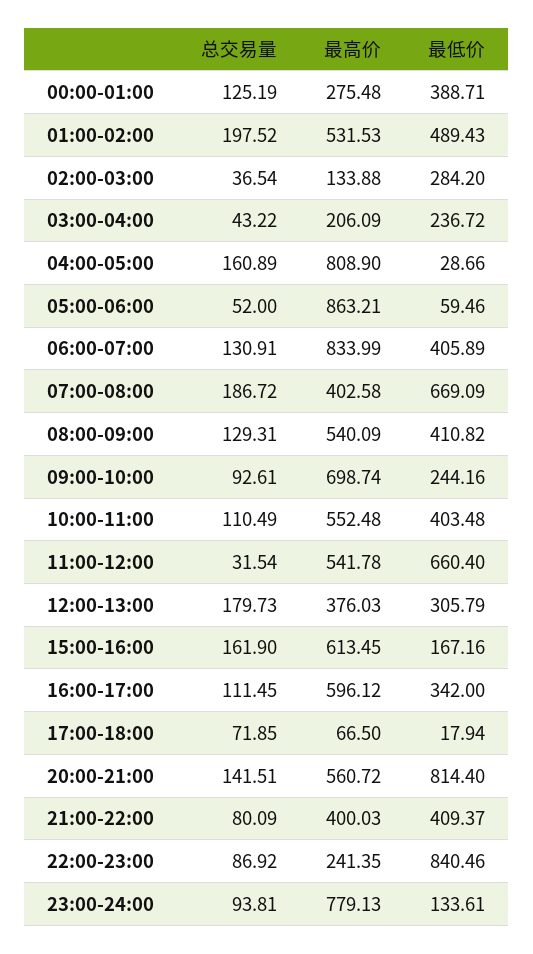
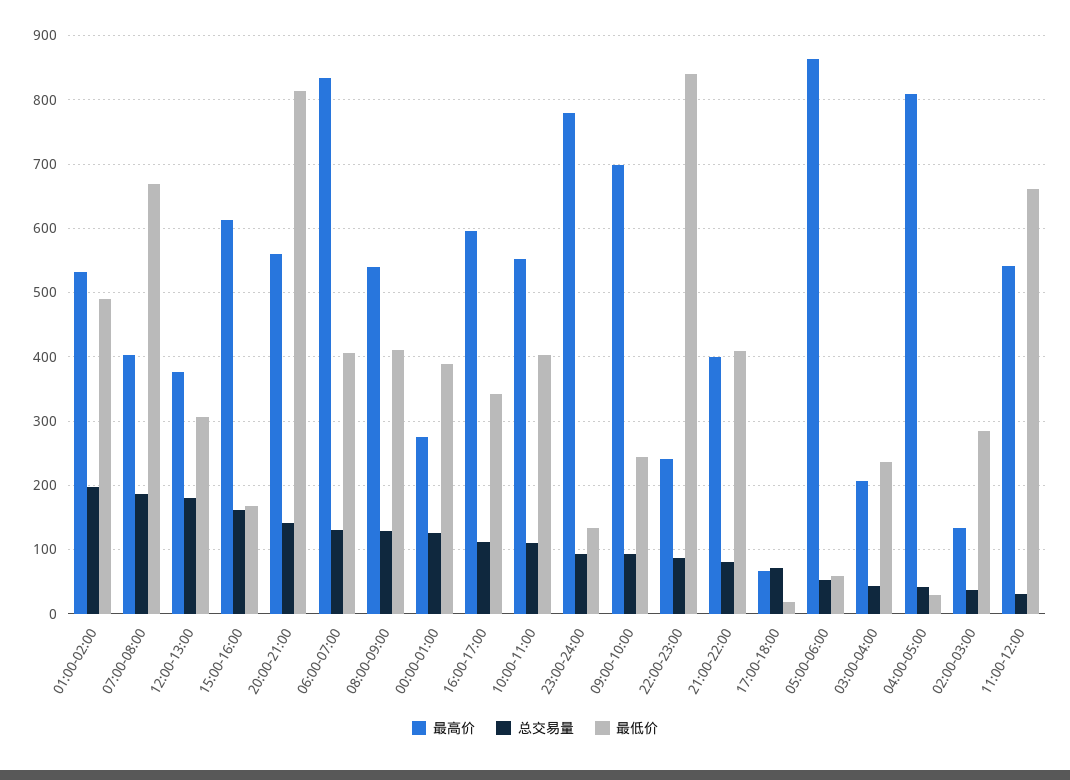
  {
    "总交易量": {
      "00:00-01:00": 125.19,
      "01:00-02:00": 197.52,
      "02:00-03:00": 36.54,
      "03:00-04:00": 43.22,
-     "04:00-05:00": 160.89,
+     "04:00-05:00": 40,
      "05:00-06:00": 52,
      "06:00-07:00": 130.91,
      "07:00-08:00": 186.72,
      "08:00-09:00": 129.31,
      "09:00-10:00": 92.61,
      "10:00-11:00": 110.49,
      "11:00-12:00": 31.54,
      "12:00-13:00": 179.73,
      "15:00-16:00": 161.9,
      "16:00-17:00": 111.45,
      "17:00-18:00": 71.85,
      "20:00-21:00": 141.51,
      "21:00-22:00": 80.09,
      "22:00-23:00": 86.92,
      "23:00-24:00": 93.81
    },
    "最高价": {
      "00:00-01:00": 275.48,
      "01:00-02:00": 531.53,
      "02:00-03:00": 133.88,
      "03:00-04:00": 206.09,
      "04:00-05:00": 808.9,
      "05:00-06:00": 863.21,
      "06:00-07:00": 833.99,
      "07:00-08:00": 402.58,
      "08:00-09:00": 540.09,
      "09:00-10:00": 698.74,
      "10:00-11:00": 552.48,
      "11:00-12:00": 541.78,
      "12:00-13:00": 376.03,
      "15:00-16:00": 613.45,
      "16:00-17:00": 596.12,
      "17:00-18:00": 66.5,
      "20:00-21:00": 560.72,
      "21:00-22:00": 400.03,
      "22:00-23:00": 241.35,
      "23:00-24:00": 779.13
    },
    "最低价": {
      "00:00-01:00": 388.71,
      "01:00-02:00": 489.43,
      "02:00-03:00": 284.2,
      "03:00-04:00": 236.72,
      "04:00-05:00": 28.66,
      "05:00-06:00": 59.46,
      "06:00-07:00": 405.89,
      "07:00-08:00": 669.09,
      "08:00-09:00": 410.82,
      "09:00-10:00": 244.16,
      "10:00-11:00": 403.48,
      "11:00-12:00": 660.4,
      "12:00-13:00": 305.79,
      "15:00-16:00": 167.16,
      "16:00-17:00": 342,
      "17:00-18:00": 17.94,
      "20:00-21:00": 814.4,
      "21:00-22:00": 409.37,
      "22:00-23:00": 840.46,
      "23:00-24:00": 133.61
    }
  }

